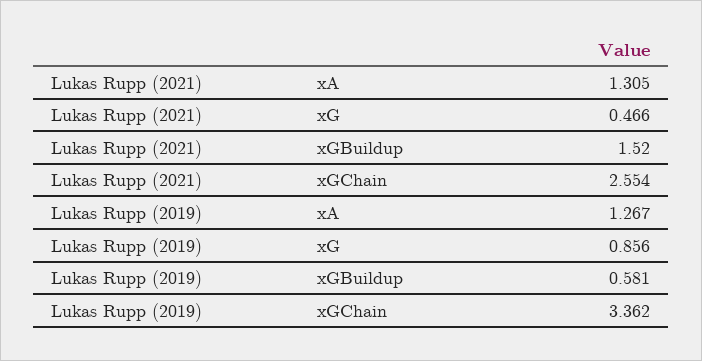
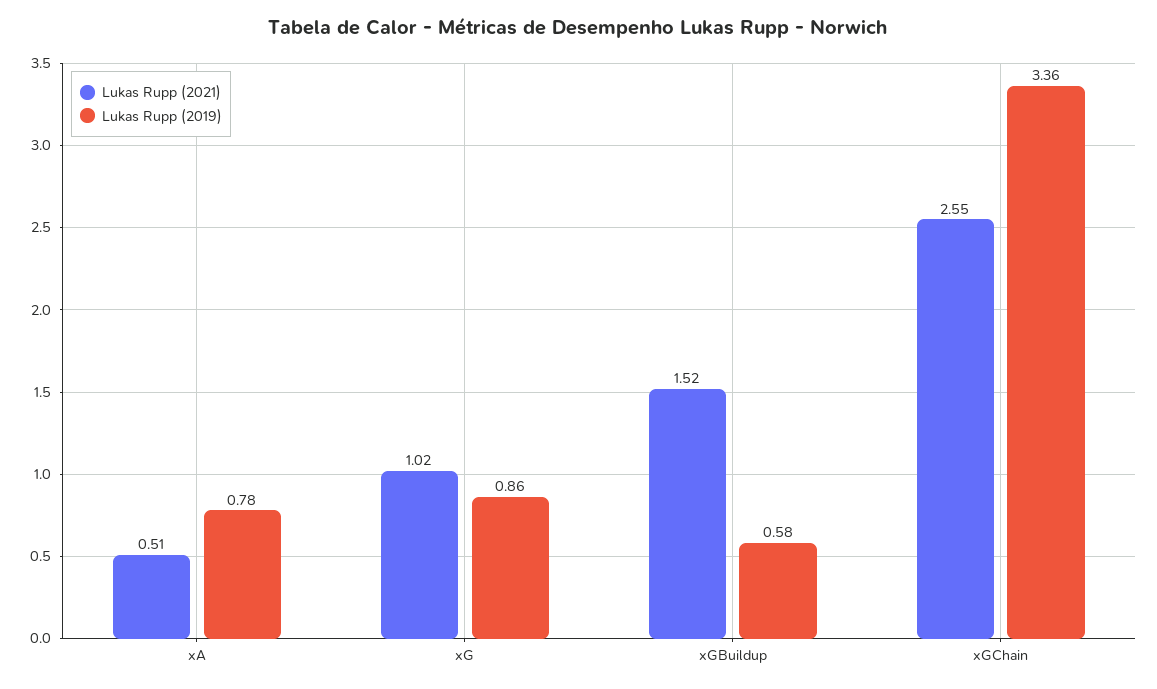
  {
    "Lukas Rupp (2021)": {
-     "xA": 1.305,
+     "xA": 0.51,
-     "xG": 0.466,
+     "xG": 1.02,
      "xGBuildup": 1.52,
      "xGChain": 2.554
    },
    "Lukas Rupp (2019)": {
-     "xA": 1.267,
+     "xA": 0.78,
      "xG": 0.856,
      "xGBuildup": 0.581,
      "xGChain": 3.362
    }
  }

